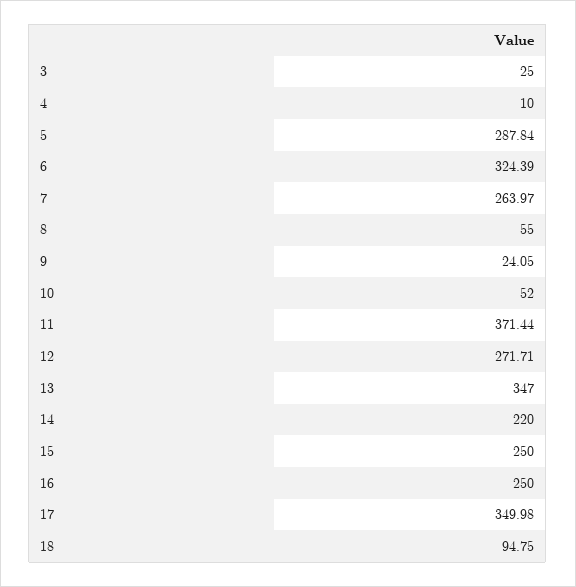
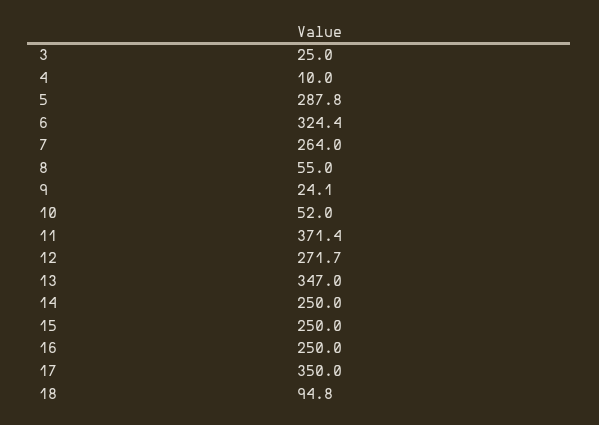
  {
    "3": 25,
    "4": 10,
    "5": 287.84,
    "6": 324.39,
    "7": 263.97,
    "8": 55,
    "9": 24.05,
    "10": 52,
    "11": 371.44,
    "12": 271.71,
    "13": 347,
-   "14": 220,
+   "14": 250,
    "15": 250,
    "16": 250,
    "17": 349.98,
    "18": 94.75
  }

